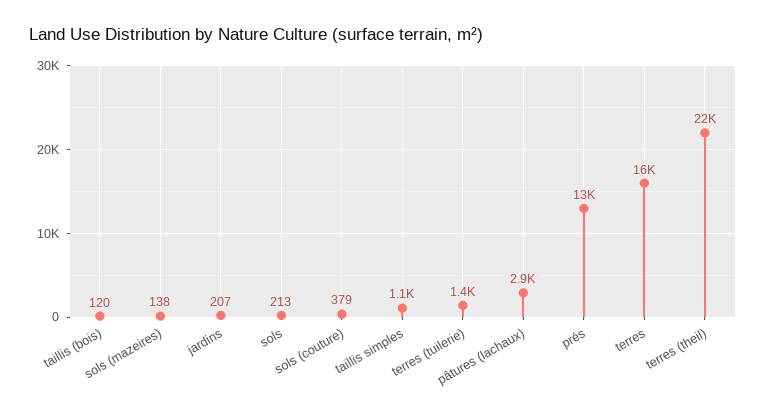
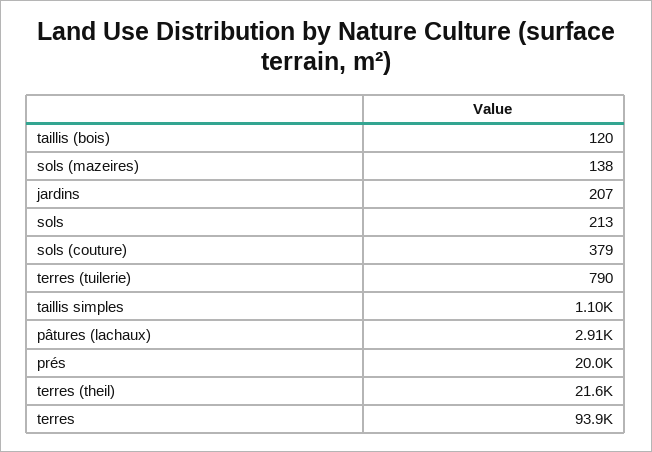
  {
    "taillis (bois)": 120,
    "sols (mazeires)": 138,
    "jardins": 207,
    "sols": 213,
    "sols (couture)": 379,
    "taillis simples": 1100,
-   "terres (tuilerie)": 1400,
+   "terres (tuilerie)": 790,
    "pâtures (lachaux)": 2910,
-   "prés": 13000,
+   "prés": 20000,
-   "terres": 16000,
+   "terres": 93900,
    "terres (theil)": 21600
  }

